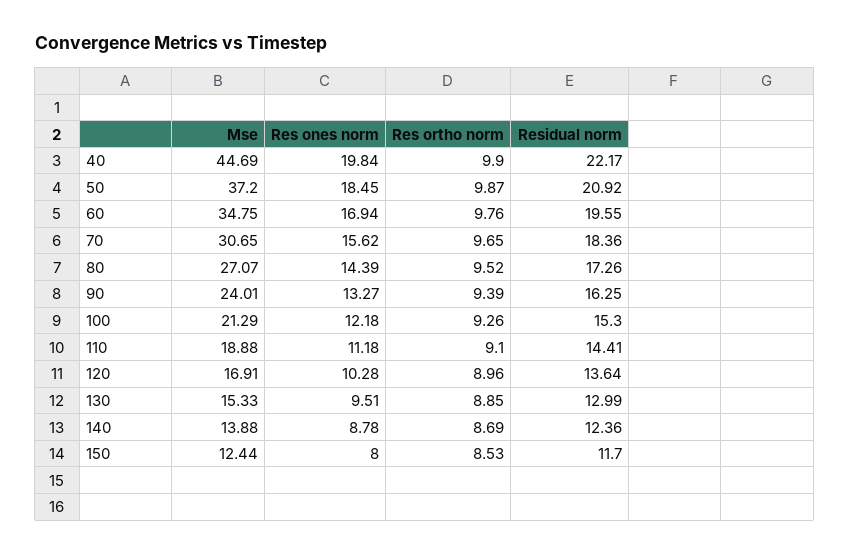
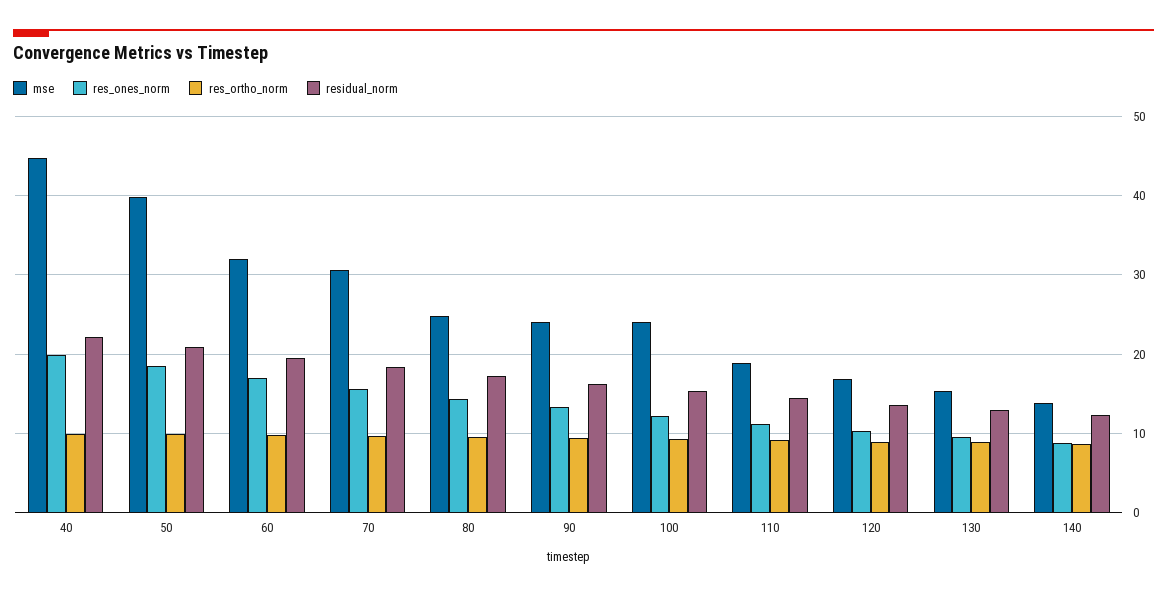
  {
    "Mse": {
      "40": 44.69,
-     "50": 37.2,
+     "50": 40,
-     "60": 34.75,
+     "60": 32,
      "70": 30.65,
-     "80": 27.07,
+     "80": 25,
      "90": 24.01,
-     "100": 21.29,
+     "100": 24,
      "110": 18.88,
      "120": 16.91,
      "130": 15.33,
-     "140": 13.88,
+     "140": 13.88
-     "150": 12.44
    },
    "Res ones norm": {
      "40": 19.84,
      "50": 18.45,
      "60": 16.94,
      "70": 15.62,
      "80": 14.39,
      "90": 13.27,
      "100": 12.18,
      "110": 11.18,
      "120": 10.28,
      "130": 9.51,
-     "140": 8.78,
+     "140": 8.78
-     "150": 8
    },
    "Res ortho norm": {
      "40": 9.9,
      "50": 9.87,
      "60": 9.76,
      "70": 9.65,
      "80": 9.52,
      "90": 9.39,
      "100": 9.26,
      "110": 9.1,
      "120": 8.96,
      "130": 8.85,
-     "140": 8.69,
+     "140": 8.69
-     "150": 8.53
    },
    "Residual norm": {
      "40": 22.17,
      "50": 20.92,
      "60": 19.55,
      "70": 18.36,
      "80": 17.26,
      "90": 16.25,
      "100": 15.3,
      "110": 14.41,
      "120": 13.64,
      "130": 12.99,
-     "140": 12.36,
+     "140": 12.36
-     "150": 11.7
    }
  }

